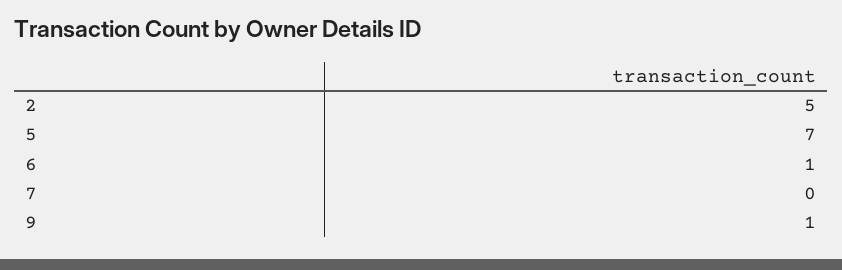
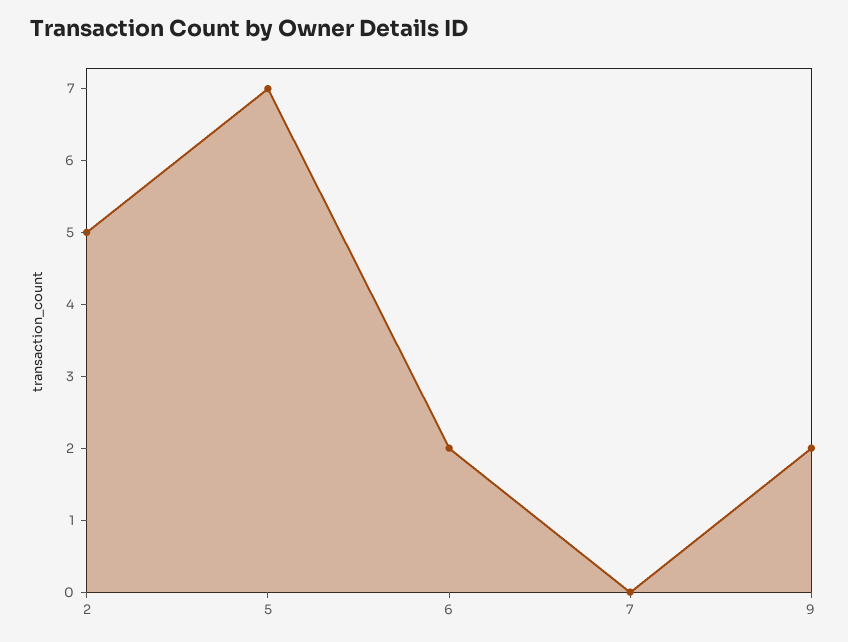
  {
    "2": 5,
    "5": 7,
-   "6": 1,
+   "6": 2,
    "7": 0,
-   "9": 1
+   "9": 2
  }

